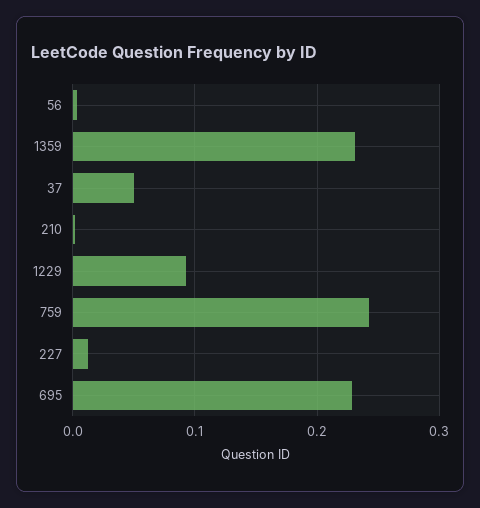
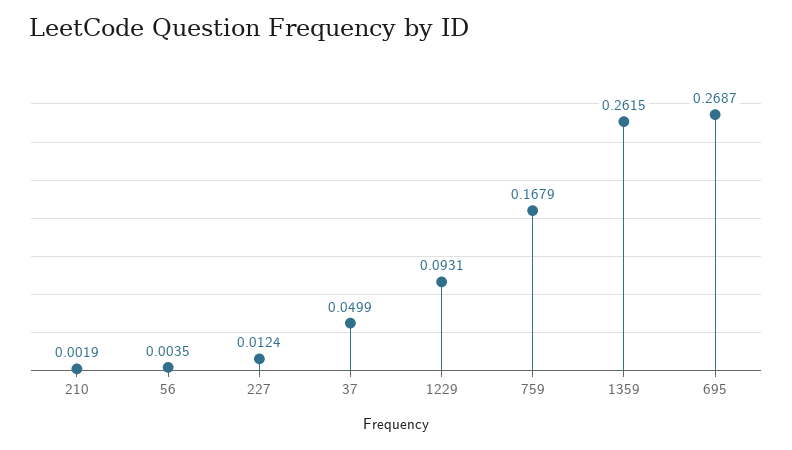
  {
    "56": 0.0035,
-   "1359": 0.23,
+   "1359": 0.2615,
    "37": 0.0499,
    "210": 0.0019,
    "1229": 0.0931,
-   "759": 0.24,
+   "759": 0.1679,
    "227": 0.0124,
-   "695": 0.23
+   "695": 0.2687
  }

